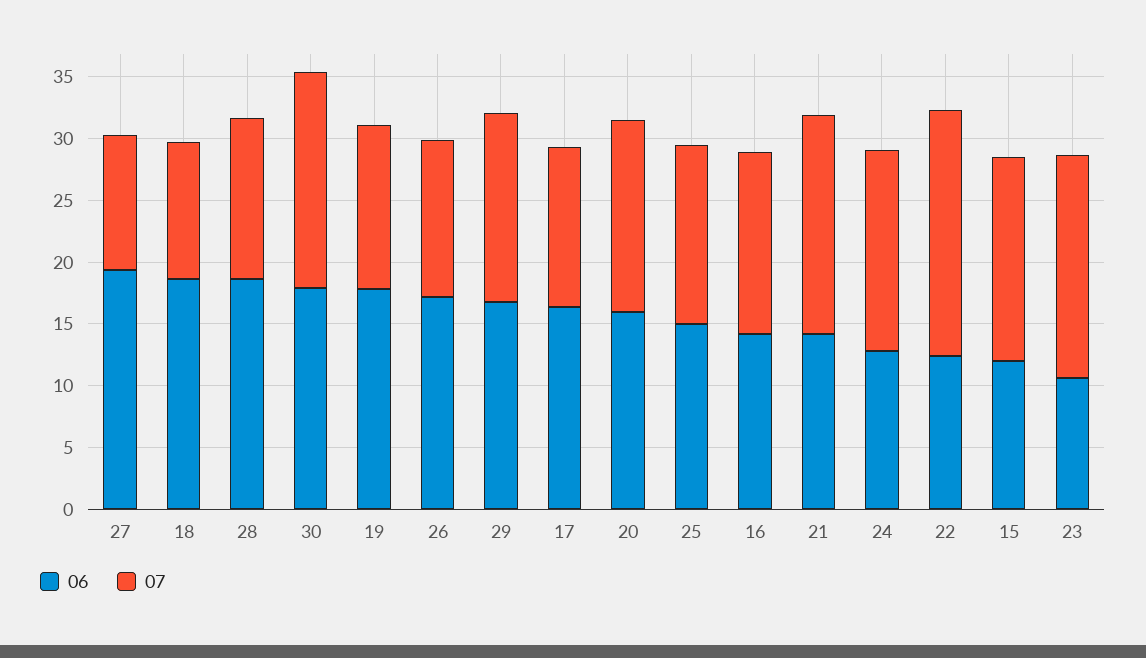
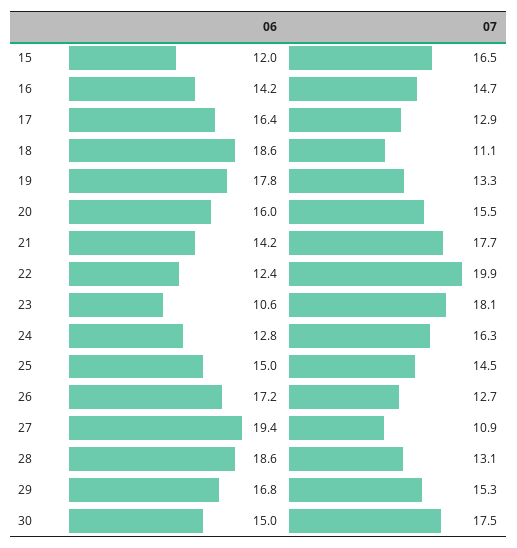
  {
    "06": {
      "27": 19.4,
      "18": 18.6,
      "28": 18.6,
-     "30": 18,
+     "30": 15,
      "19": 17.8,
      "26": 17.2,
      "29": 16.8,
      "17": 16.4,
      "20": 16,
      "25": 15,
      "16": 14.2,
      "21": 14.2,
      "24": 12.8,
      "22": 12.4,
      "15": 12,
      "23": 10.6
    },
    "07": {
      "27": 10.9,
      "18": 11.1,
      "28": 13.1,
      "30": 17.5,
      "19": 13.3,
      "26": 12.7,
      "29": 15.3,
      "17": 12.9,
      "20": 15.5,
      "25": 14.5,
      "16": 14.7,
      "21": 17.7,
      "24": 16.3,
      "22": 19.9,
      "15": 16.5,
      "23": 18.1
    }
  }

